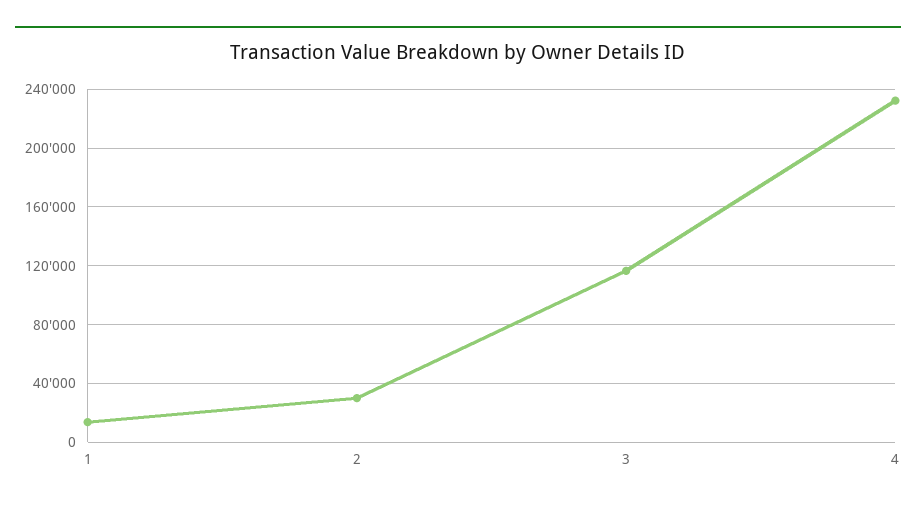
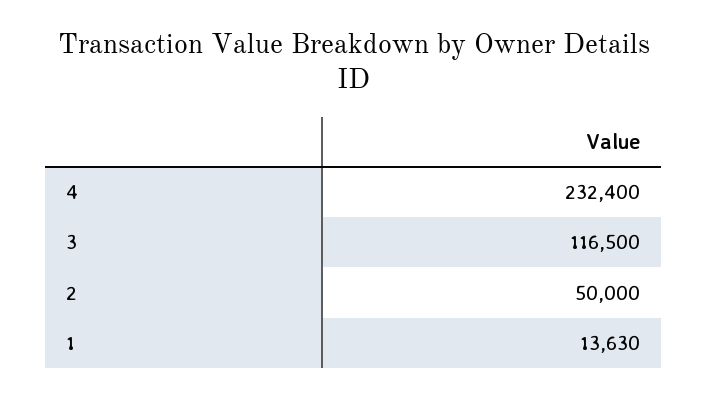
  {
    "1": 13630,
-   "2": 30000,
+   "2": 50000,
    "3": 116500,
    "4": 232400
  }

